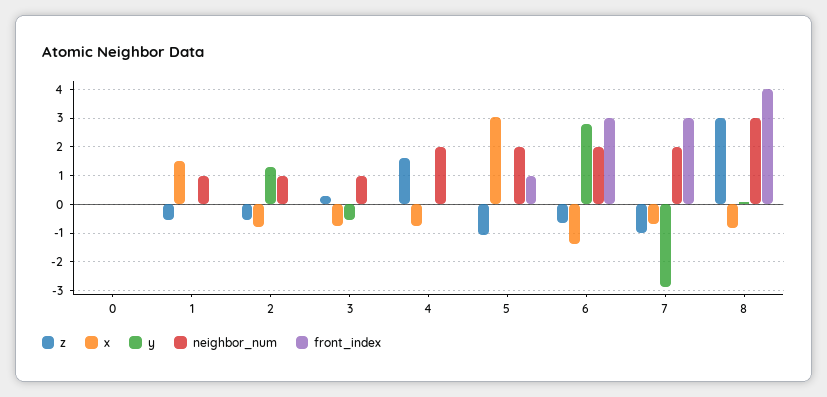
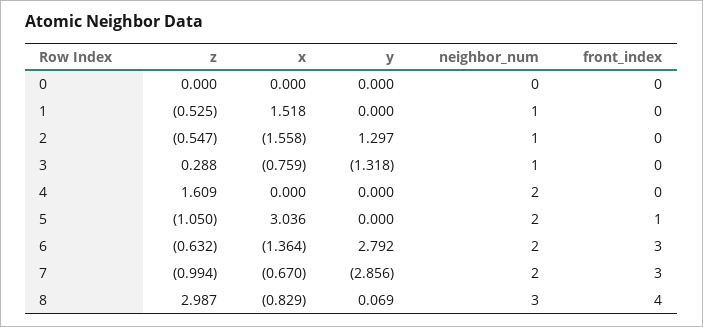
  {
    "z": {
      "0": 0,
      "1": -0.525,
      "2": -0.547,
      "3": 0.288,
      "4": 1.609,
      "5": -1.05,
      "6": -0.632,
      "7": -0.994,
      "8": 2.987
    },
    "x": {
      "0": 0,
      "1": 1.518,
-     "2": -0.75,
+     "2": -1.558,
      "3": -0.759,
-     "4": -0.75,
+     "4": 0,
      "5": 3.036,
      "6": -1.364,
      "7": -0.67,
      "8": -0.829
    },
    "y": {
      "0": 0,
      "1": 0,
      "2": 1.297,
-     "3": -0.5,
+     "3": -1.318,
      "4": 0,
      "5": 0,
      "6": 2.792,
      "7": -2.856,
      "8": 0.069
    },
    "neighbor_num": {
      "0": 0,
      "1": 1,
      "2": 1,
      "3": 1,
      "4": 2,
      "5": 2,
      "6": 2,
      "7": 2,
      "8": 3
    },
    "front_index": {
      "0": 0,
      "1": 0,
      "2": 0,
      "3": 0,
      "4": 0,
      "5": 1,
      "6": 3,
      "7": 3,
      "8": 4
    }
  }

